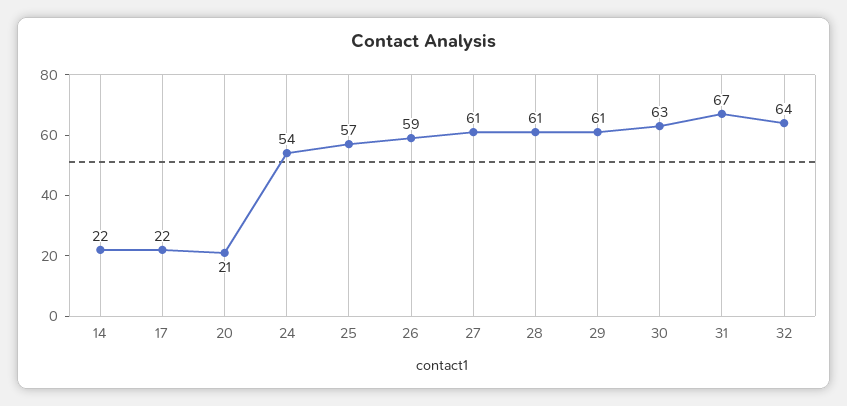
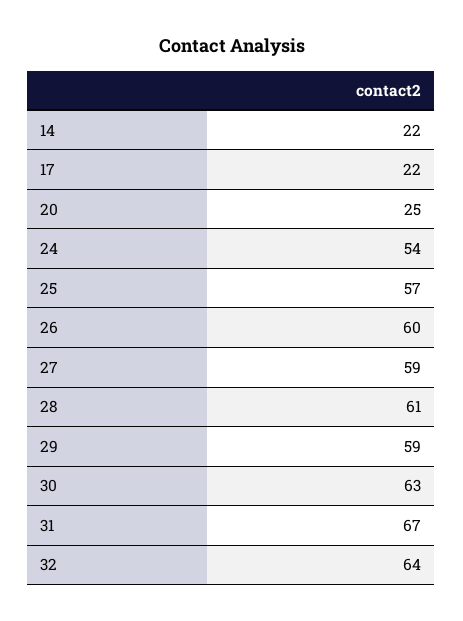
  {
    "14": 22,
    "17": 22,
-   "20": 21,
+   "20": 25,
    "24": 54,
    "25": 57,
-   "26": 59,
+   "26": 60,
-   "27": 61,
+   "27": 59,
    "28": 61,
-   "29": 61,
+   "29": 59,
    "30": 63,
    "31": 67,
    "32": 64
  }

